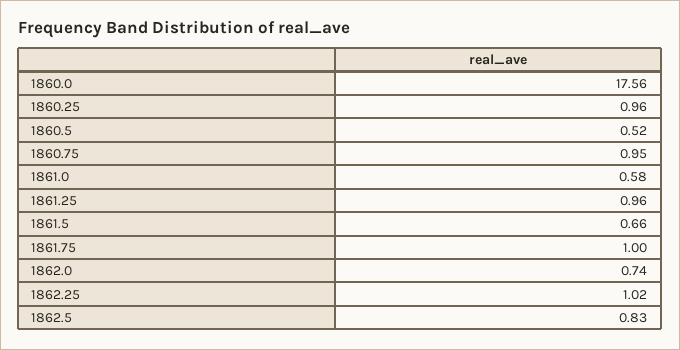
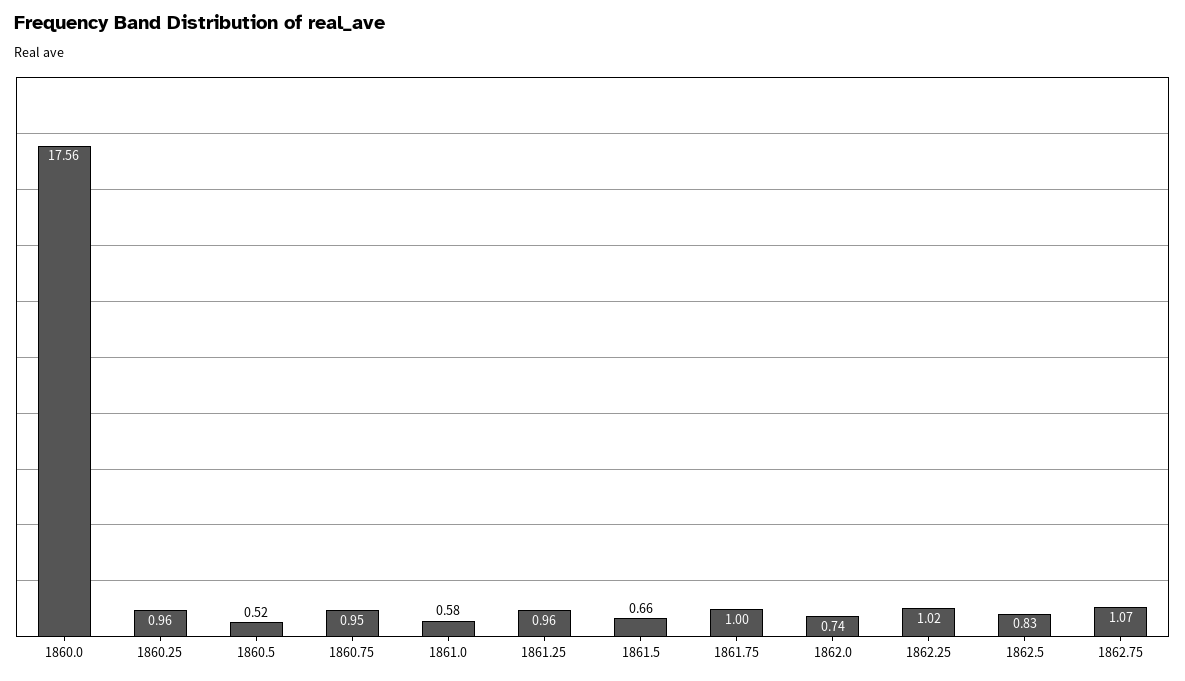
  {
    "1860.0": 17.56,
    "1860.25": 0.96,
    "1860.5": 0.52,
    "1860.75": 0.95,
    "1861.0": 0.58,
    "1861.25": 0.96,
    "1861.5": 0.66,
    "1861.75": 1,
    "1862.0": 0.74,
    "1862.25": 1.02,
-   "1862.5": 0.83
+   "1862.5": 0.83,
+   "1862.75": 1.07
  }

